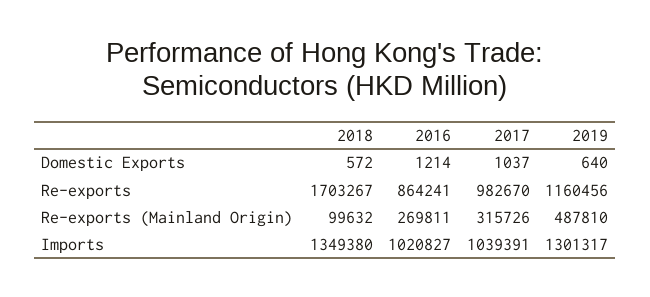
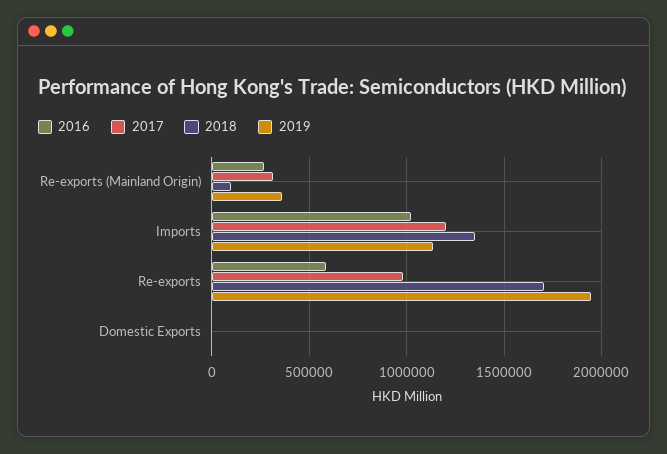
  {
    "2018": {
      "Domestic Exports": 572,
      "Re-exports": 1703267,
      "Re-exports (Mainland Origin)": 99632,
      "Imports": 1349380
    },
    "2016": {
      "Domestic Exports": 1214,
-     "Re-exports": 864241,
+     "Re-exports": 600000,
      "Re-exports (Mainland Origin)": 269811,
      "Imports": 1020827
    },
    "2017": {
      "Domestic Exports": 1037,
      "Re-exports": 982670,
      "Re-exports (Mainland Origin)": 315726,
-     "Imports": 1039391
+     "Imports": 1200000
    },
    "2019": {
      "Domestic Exports": 640,
-     "Re-exports": 1160456,
+     "Re-exports": 1950000,
-     "Re-exports (Mainland Origin)": 487810,
+     "Re-exports (Mainland Origin)": 350000,
-     "Imports": 1301317
+     "Imports": 1150000
    }
  }

